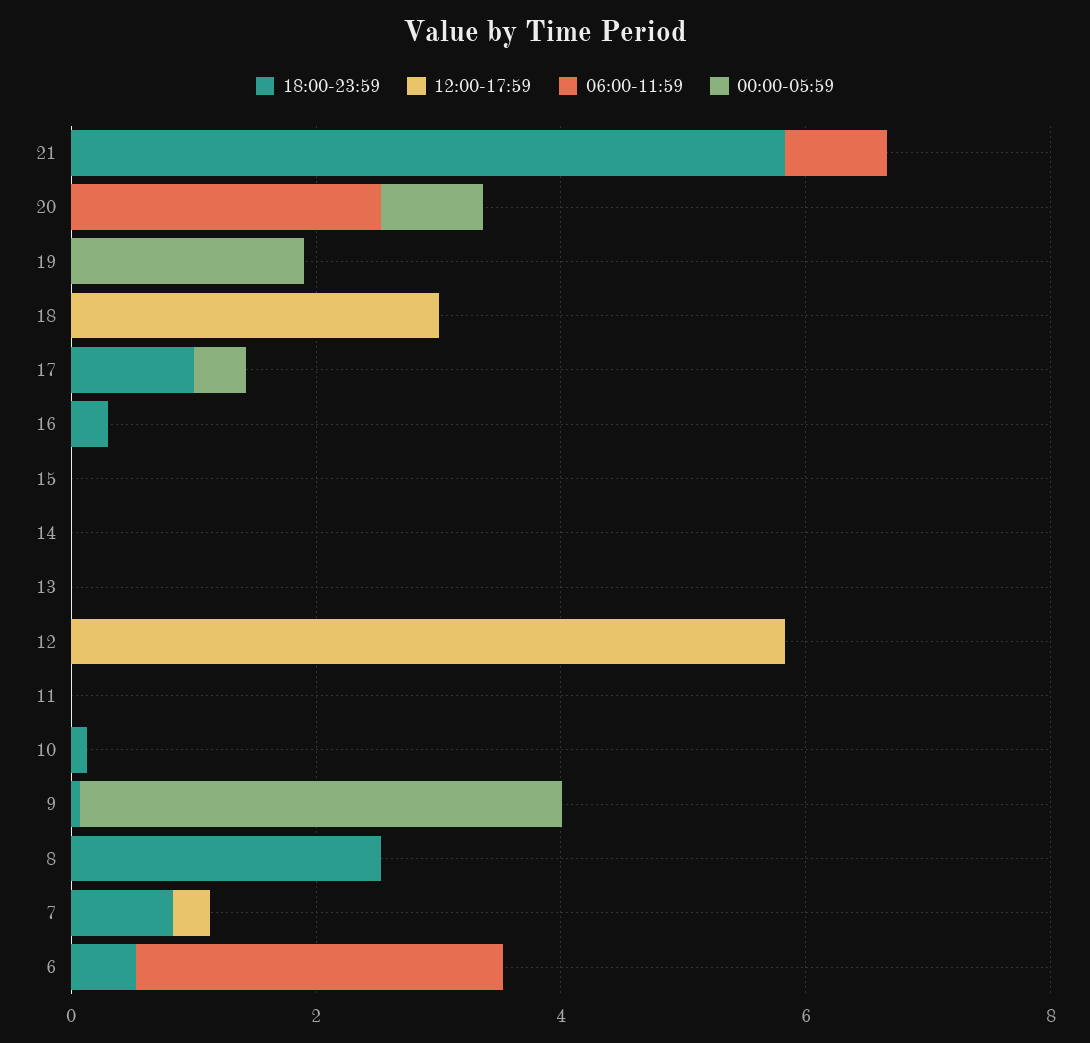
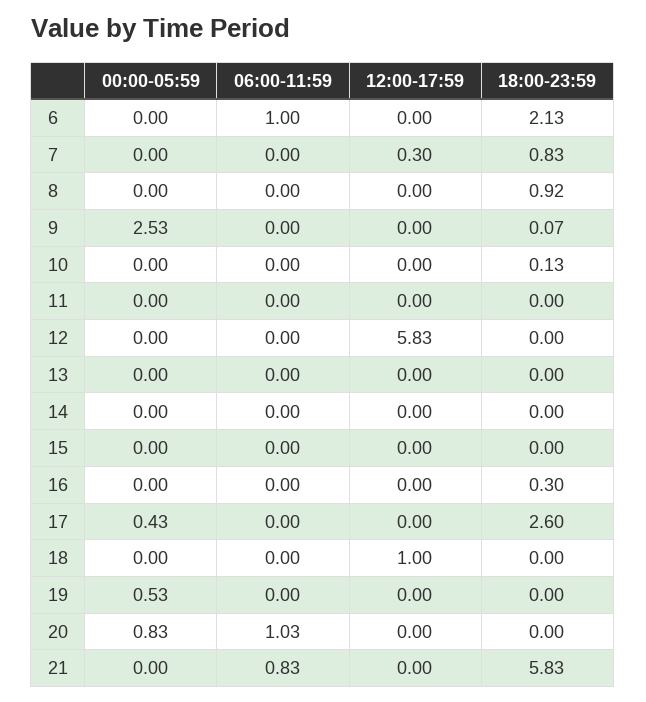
  {
    "18:00-23:59": {
      "21": 5.83,
      "20": 0,
      "19": 0,
      "18": 0,
-     "17": 1,
+     "17": 2.6,
      "16": 0.3,
      "15": 0,
      "14": 0,
      "13": 0,
      "12": 0,
      "11": 0,
      "10": 0.13,
      "9": 0.07,
-     "8": 2.5,
+     "8": 0.92,
      "7": 0.83,
-     "6": 0.5
+     "6": 2.13
    },
    "12:00-17:59": {
      "21": 0,
      "20": 0,
      "19": 0,
-     "18": 3,
+     "18": 1,
      "17": 0,
      "16": 0,
      "15": 0,
      "14": 0,
      "13": 0,
      "12": 5.83,
      "11": 0,
      "10": 0,
      "9": 0,
      "8": 0,
      "7": 0.3,
      "6": 0
    },
    "06:00-11:59": {
      "21": 0.83,
-     "20": 2.5,
+     "20": 1.03,
      "19": 0,
      "18": 0,
      "17": 0,
      "16": 0,
      "15": 0,
      "14": 0,
      "13": 0,
      "12": 0,
      "11": 0,
      "10": 0,
      "9": 0,
      "8": 0,
      "7": 0,
-     "6": 3
+     "6": 1
    },
    "00:00-05:59": {
      "21": 0,
      "20": 0.83,
-     "19": 2,
+     "19": 0.53,
      "18": 0,
      "17": 0.43,
      "16": 0,
      "15": 0,
      "14": 0,
      "13": 0,
      "12": 0,
      "11": 0,
      "10": 0,
-     "9": 4,
+     "9": 2.53,
      "8": 0,
      "7": 0,
      "6": 0
    }
  }

